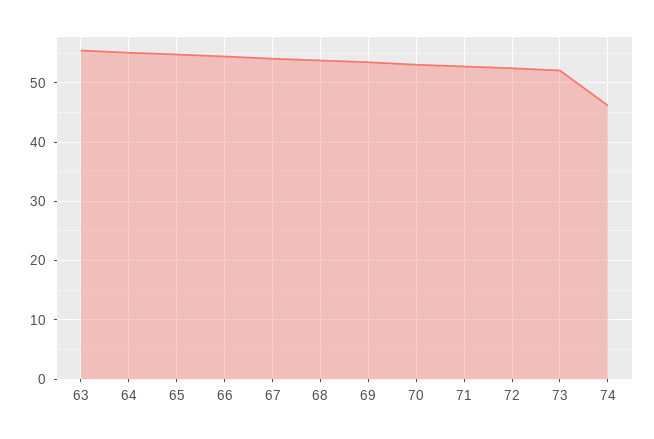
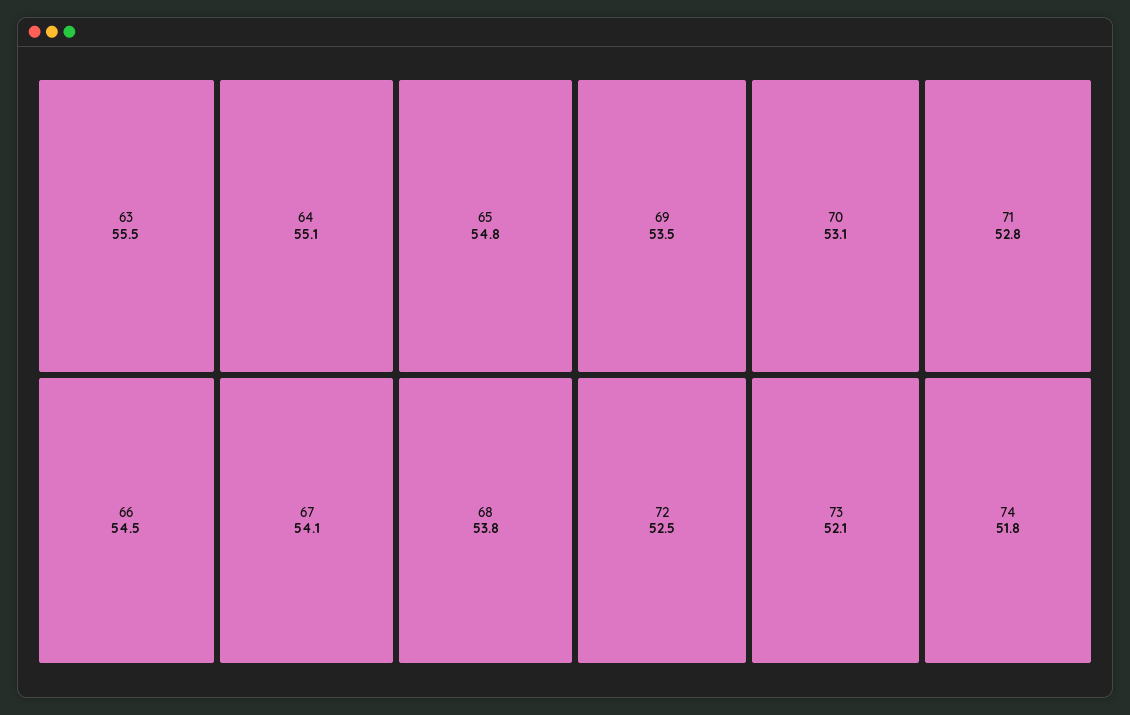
  {
    "63": 55.5,
    "64": 55.1,
    "65": 54.8,
    "66": 54.5,
    "67": 54.1,
    "68": 53.8,
    "69": 53.5,
    "70": 53.1,
    "71": 52.8,
    "72": 52.5,
    "73": 52.1,
-   "74": 46
+   "74": 51.8
  }

